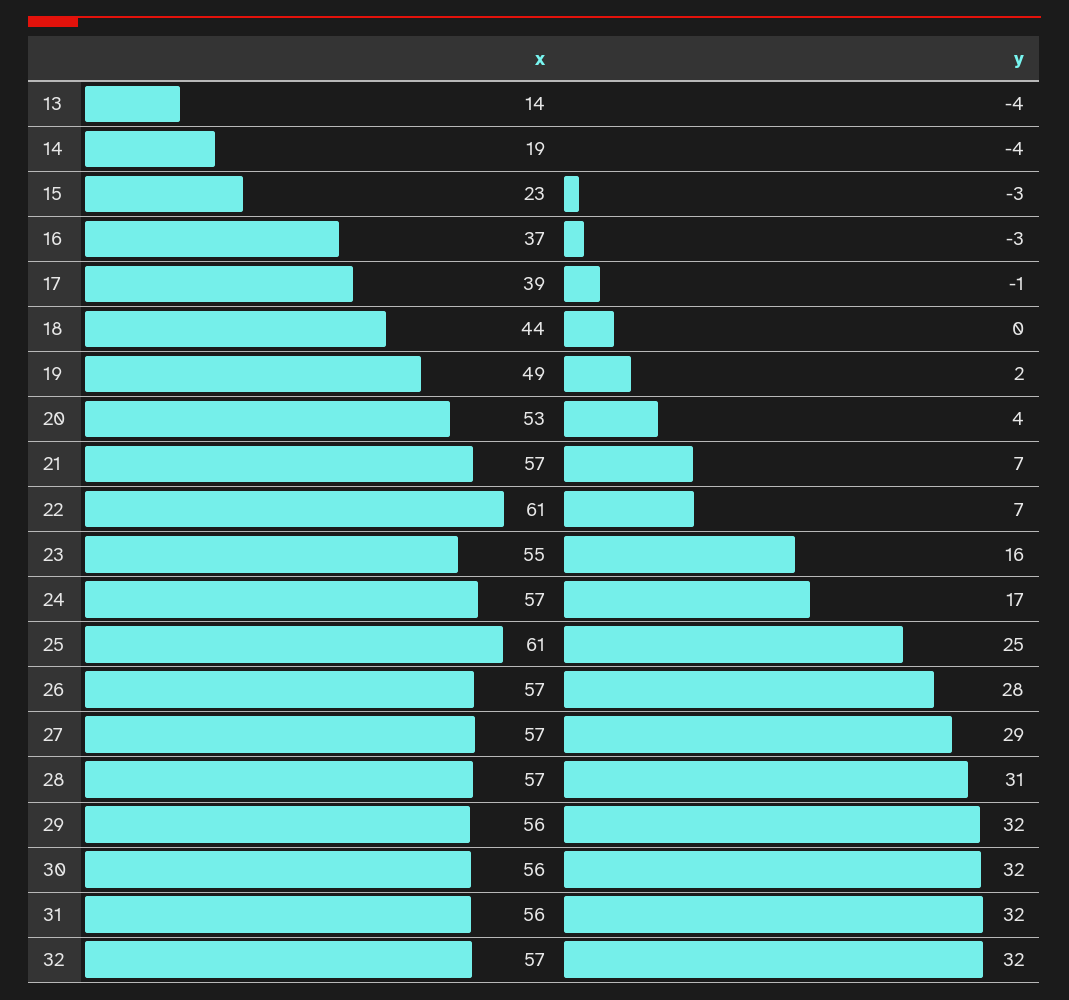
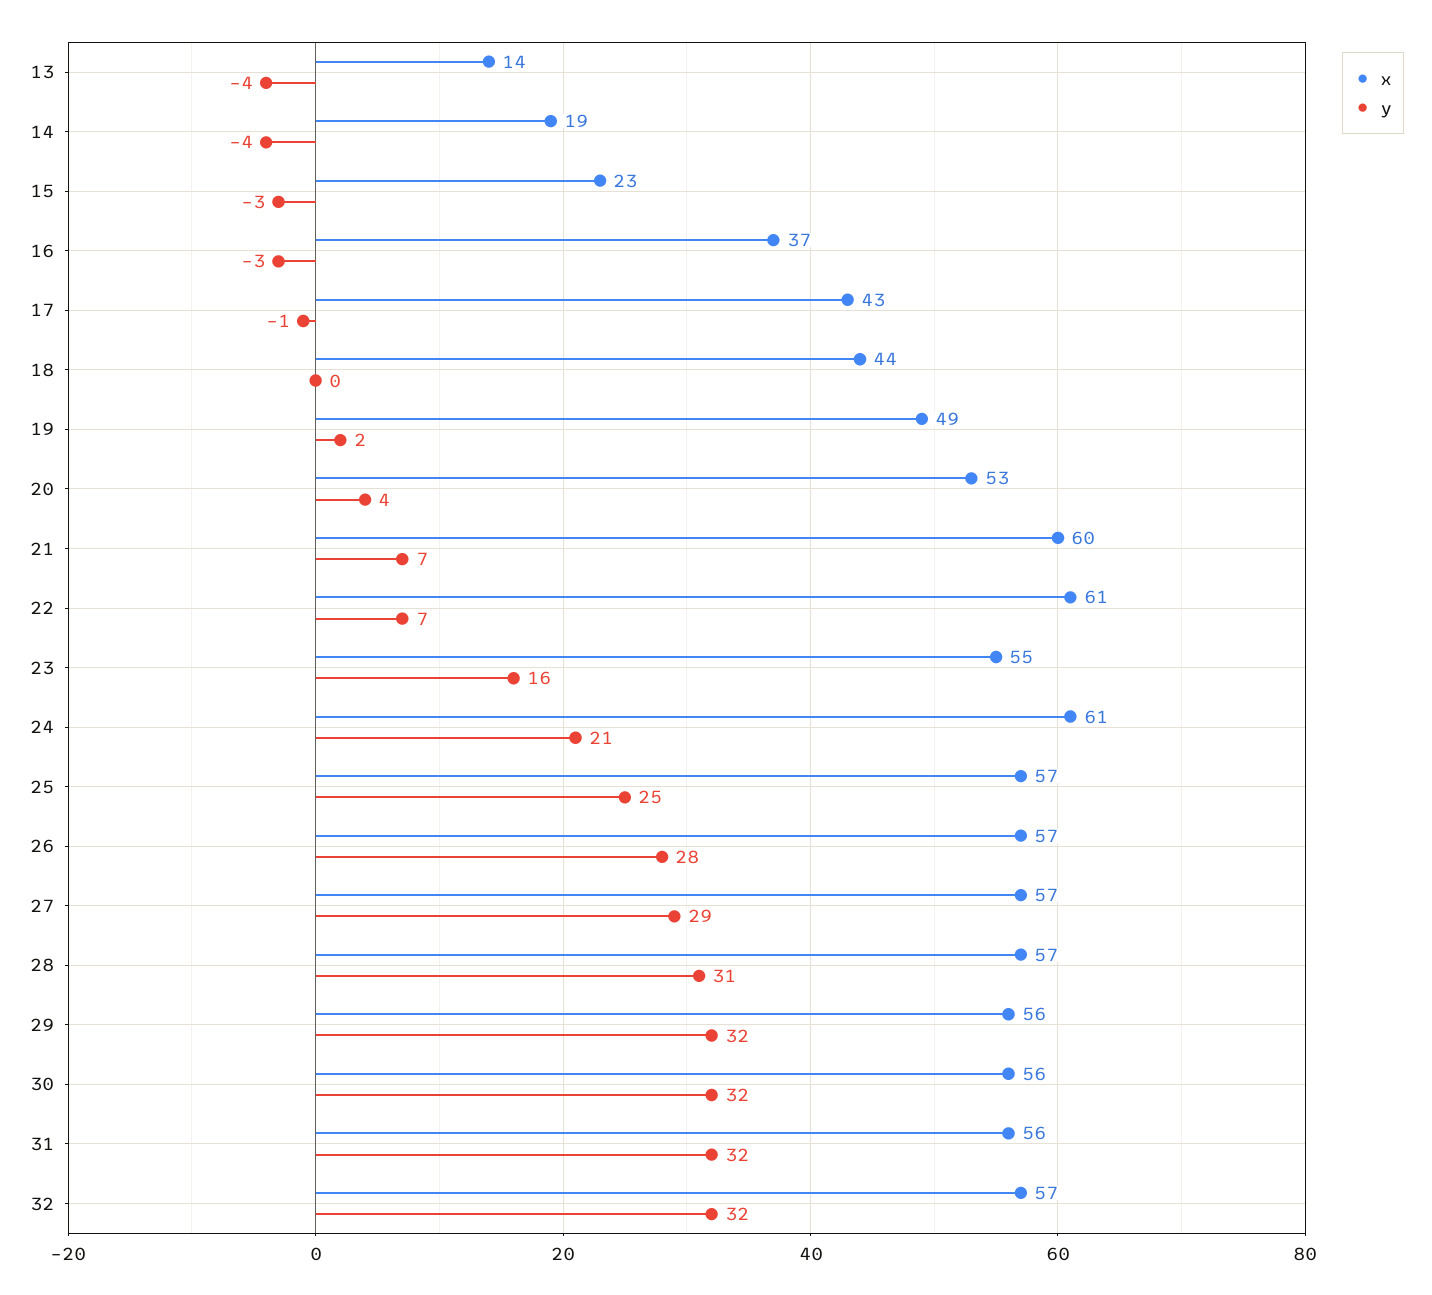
  {
    "x": {
      "13": 14,
      "14": 19,
      "15": 23,
      "16": 37,
-     "17": 39,
+     "17": 43,
      "18": 44,
      "19": 49,
      "20": 53,
-     "21": 57,
+     "21": 60,
      "22": 61,
      "23": 55,
-     "24": 57,
+     "24": 61,
-     "25": 61,
+     "25": 57,
      "26": 57,
      "27": 57,
      "28": 57,
      "29": 56,
      "30": 56,
      "31": 56,
      "32": 57
    },
    "y": {
      "13": -4,
      "14": -4,
      "15": -3,
      "16": -3,
      "17": -1,
      "18": 0,
      "19": 2,
      "20": 4,
      "21": 7,
      "22": 7,
      "23": 16,
-     "24": 17,
+     "24": 21,
      "25": 25,
      "26": 28,
      "27": 29,
      "28": 31,
      "29": 32,
      "30": 32,
      "31": 32,
      "32": 32
    }
  }

